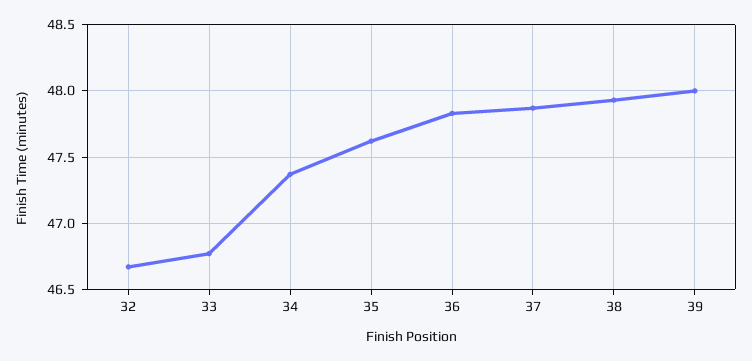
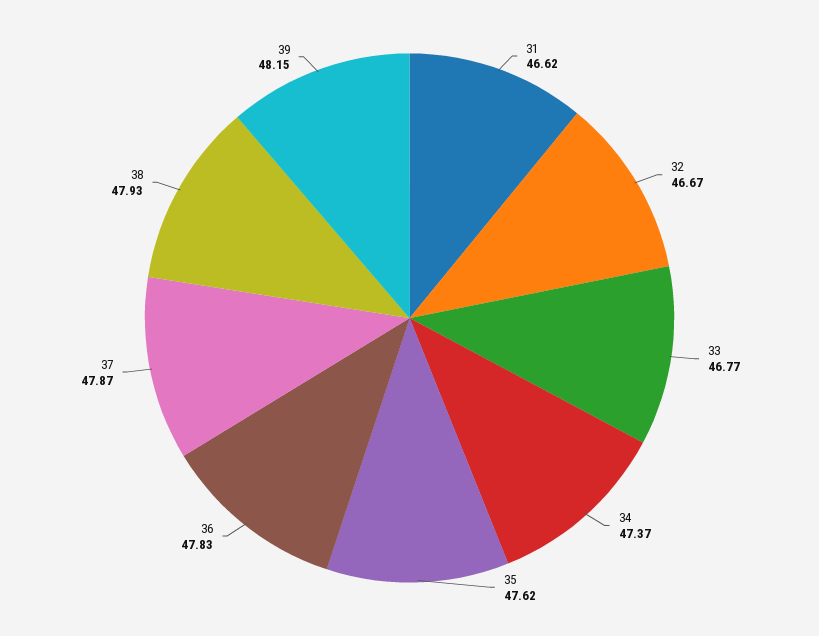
  {
    "32": 46.67,
    "33": 46.77,
    "34": 47.37,
    "35": 47.62,
    "36": 47.83,
    "37": 47.87,
    "38": 47.93,
-   "39": 48
+   "39": 48.15,
+   "31": 46.62
  }

